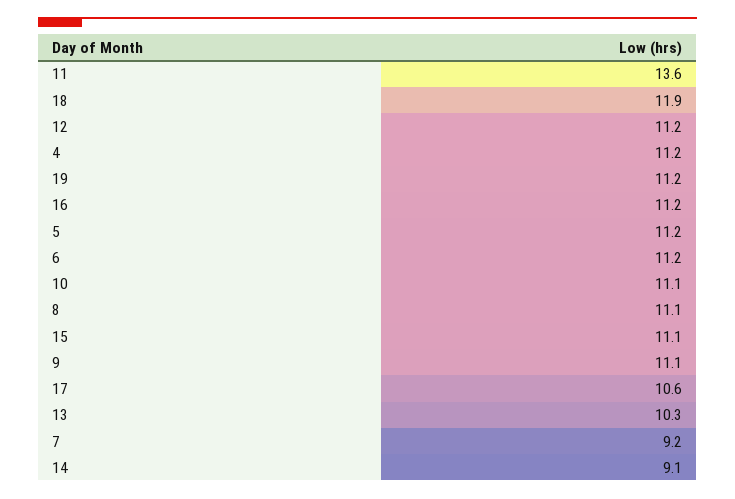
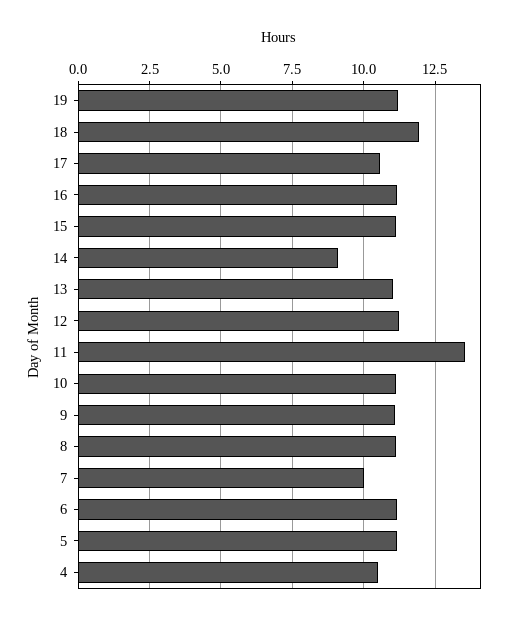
  {
    "11": 13.6,
    "18": 11.9,
    "12": 11.2,
-   "4": 11.2,
+   "4": 10.5,
    "19": 11.2,
    "16": 11.2,
    "5": 11.2,
    "6": 11.2,
    "10": 11.1,
    "8": 11.1,
    "15": 11.1,
    "9": 11.1,
    "17": 10.6,
-   "13": 10.3,
+   "13": 11,
-   "7": 9.2,
+   "7": 10,
    "14": 9.1
  }

